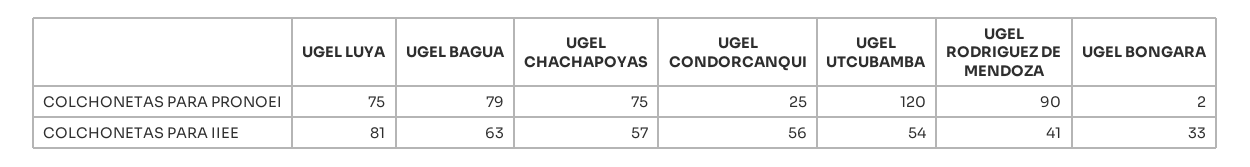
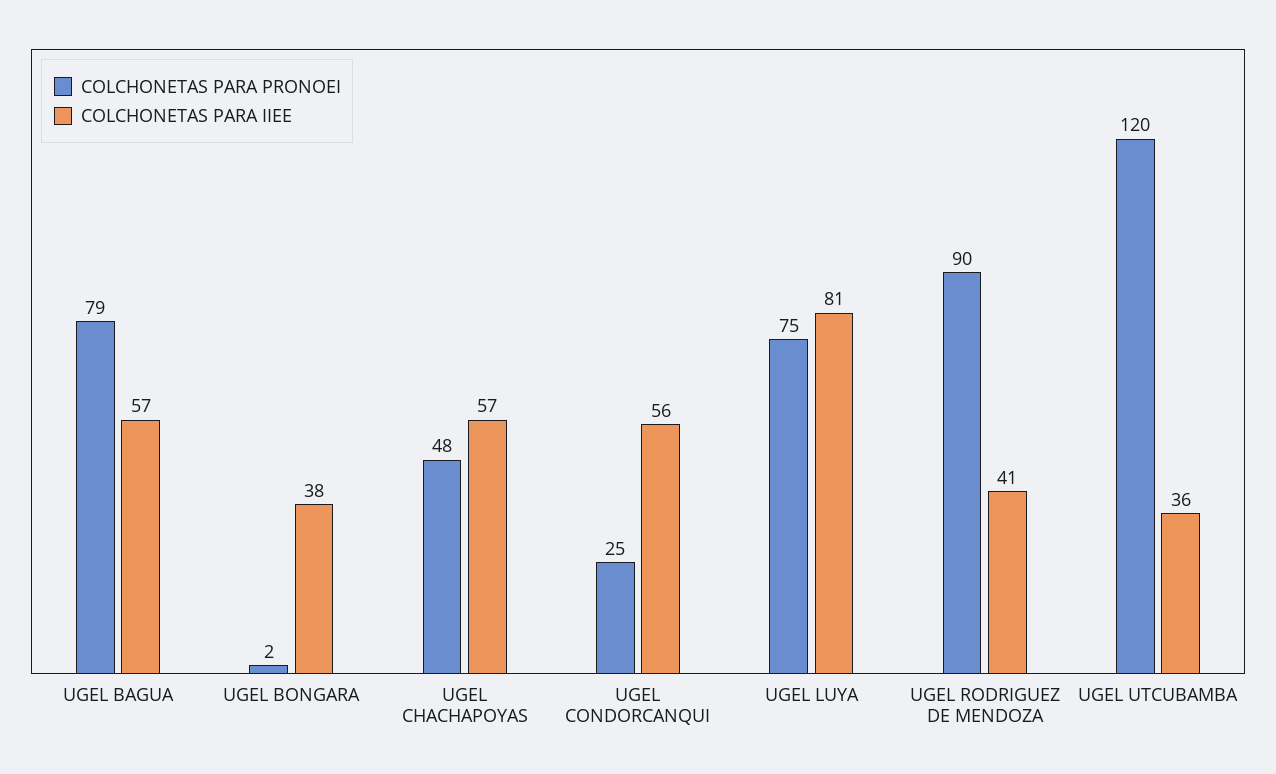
  {
    "COLCHONETAS PARA PRONOEI": {
      "UGEL LUYA": 75,
      "UGEL BAGUA": 79,
-     "UGEL CHACHAPOYAS": 75,
+     "UGEL CHACHAPOYAS": 48,
      "UGEL CONDORCANQUI": 25,
      "UGEL UTCUBAMBA": 120,
      "UGEL RODRIGUEZ DE MENDOZA": 90,
      "UGEL BONGARA": 2
    },
    "COLCHONETAS PARA IIEE": {
      "UGEL LUYA": 81,
-     "UGEL BAGUA": 63,
+     "UGEL BAGUA": 57,
      "UGEL CHACHAPOYAS": 57,
      "UGEL CONDORCANQUI": 56,
-     "UGEL UTCUBAMBA": 54,
+     "UGEL UTCUBAMBA": 36,
      "UGEL RODRIGUEZ DE MENDOZA": 41,
-     "UGEL BONGARA": 33
+     "UGEL BONGARA": 38
    }
  }

